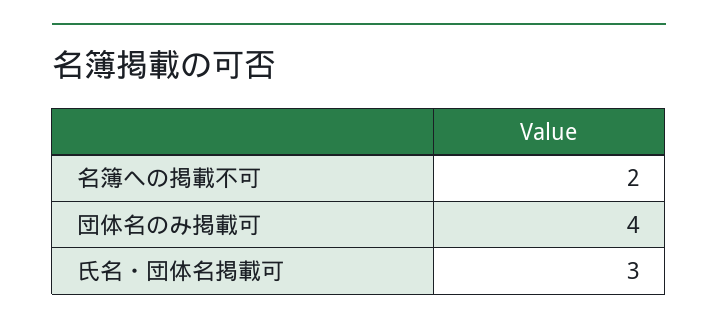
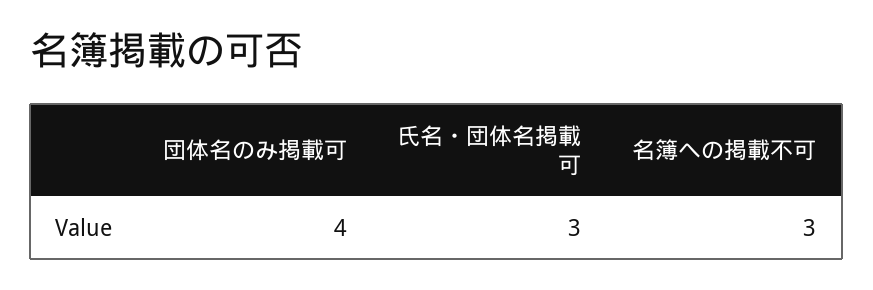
  {
-   "名簿への掲載不可": 2,
+   "名簿への掲載不可": 3,
    "団体名のみ掲載可": 4,
    "氏名・団体名掲載可": 3
  }

